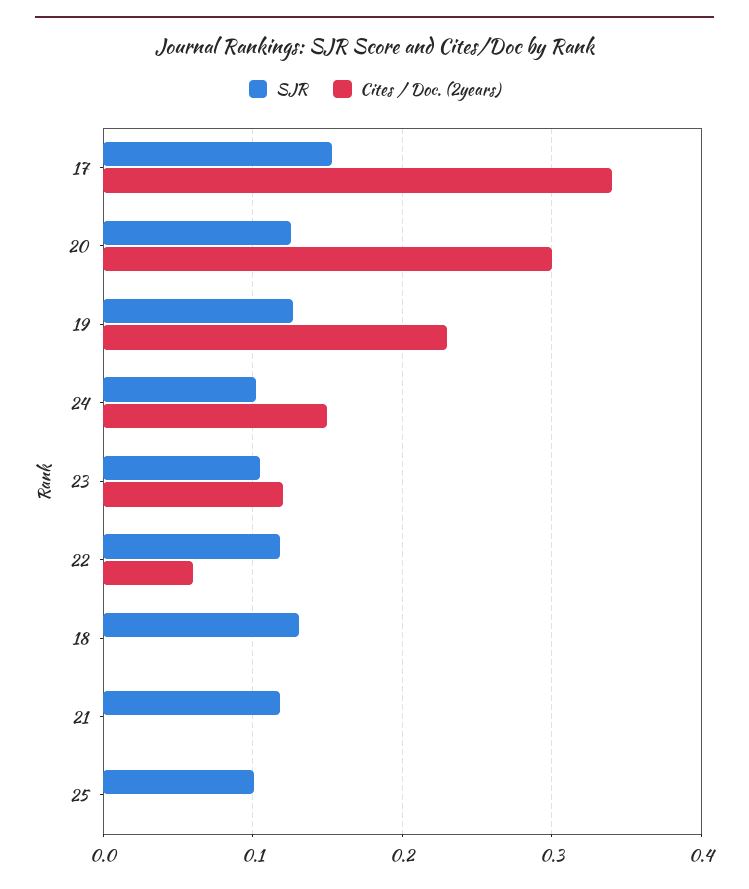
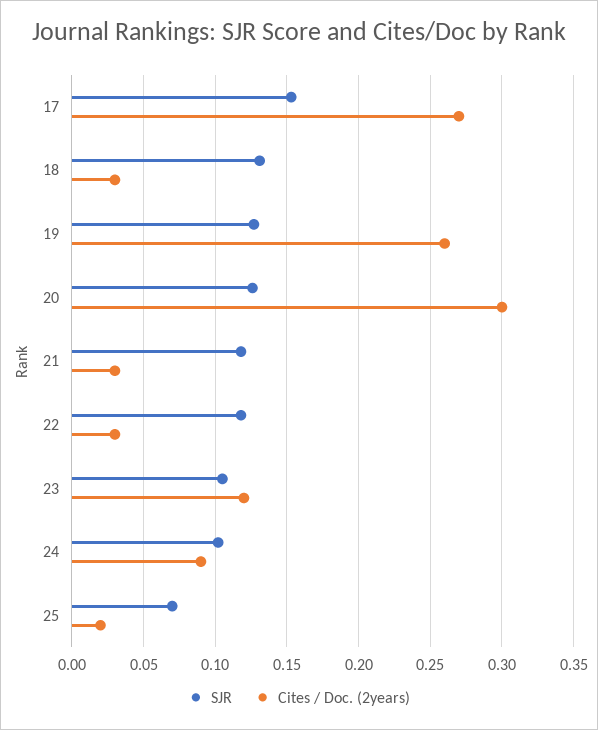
  {
    "SJR": {
      "17": 0.155,
      "20": 0.125,
      "19": 0.125,
      "24": 0.1,
      "23": 0.105,
      "22": 0.12,
      "18": 0.13,
      "21": 0.12,
-     "25": 0.1
+     "25": 0.07
    },
    "Cites / Doc. (2years)": {
-     "17": 0.34,
+     "17": 0.27,
      "20": 0.3,
-     "19": 0.23,
+     "19": 0.26,
-     "24": 0.15,
+     "24": 0.09,
      "23": 0.12,
-     "22": 0.06,
+     "22": 0.03,
-     "18": 0,
+     "18": 0.03,
-     "21": 0,
+     "21": 0.03,
-     "25": 0
+     "25": 0.02
    }
  }

